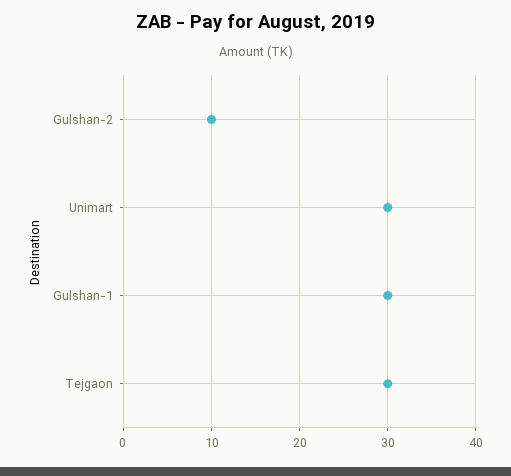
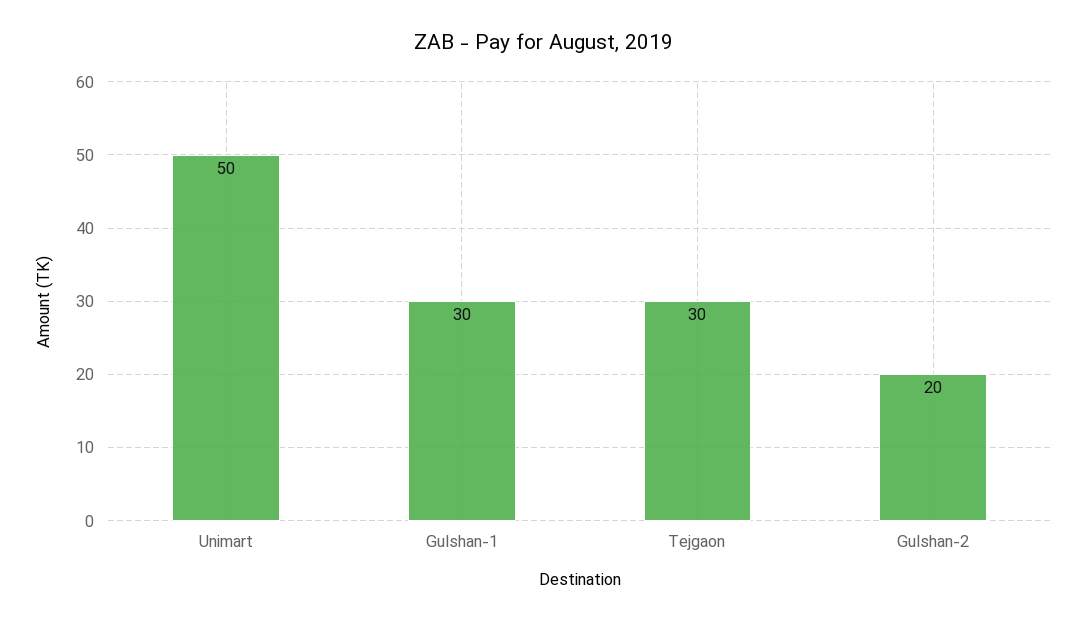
  {
-   "Gulshan-2": 10,
+   "Gulshan-2": 20,
-   "Unimart": 30,
+   "Unimart": 50,
    "Gulshan-1": 30,
    "Tejgaon": 30
  }

